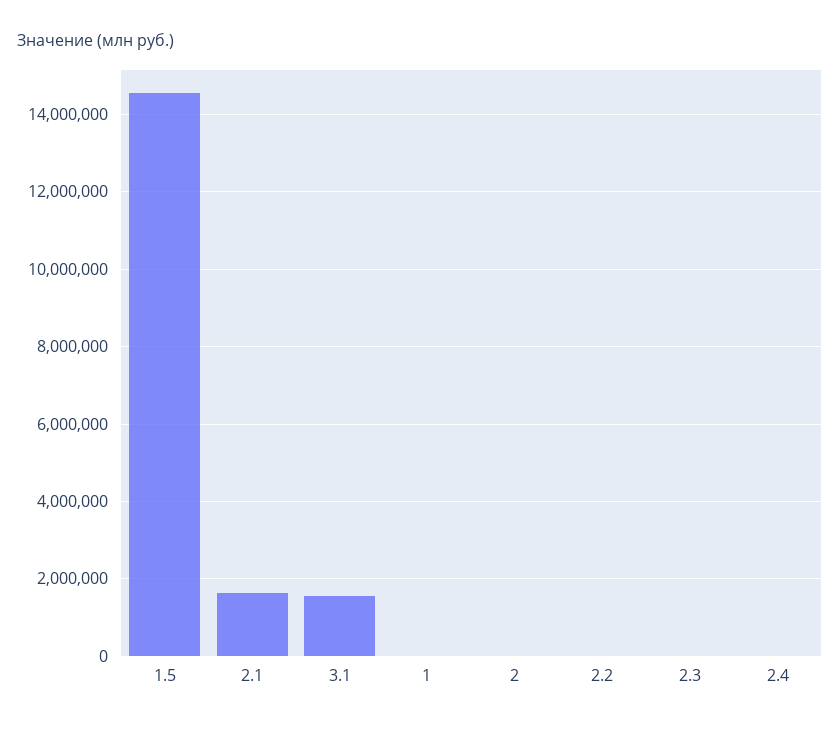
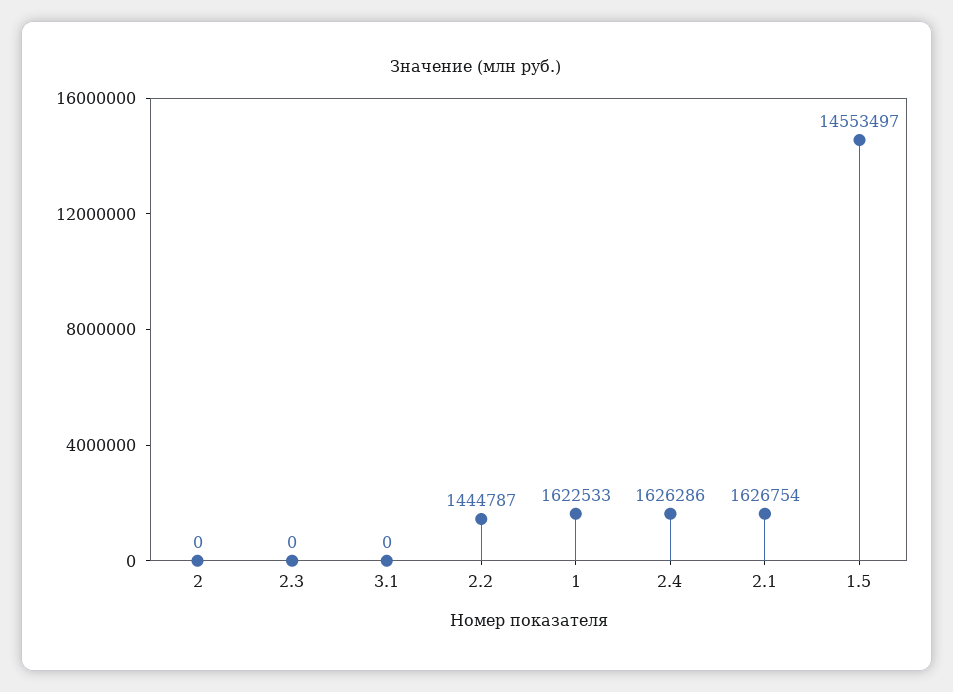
  {
    "1.5": 14553497,
    "2.1": 1626754,
-   "3.1": 1600000,
+   "3.1": 0,
-   "1": 0,
+   "1": 1622533,
    "2": 0,
-   "2.2": 0,
+   "2.2": 1444787,
    "2.3": 0,
-   "2.4": 0
+   "2.4": 1626286
  }

